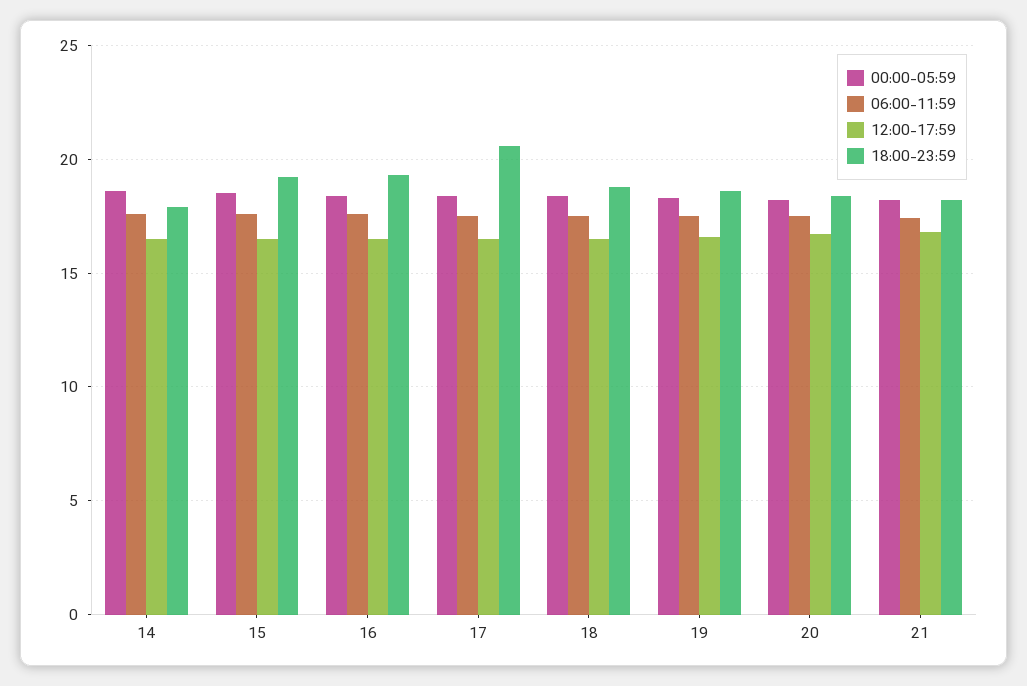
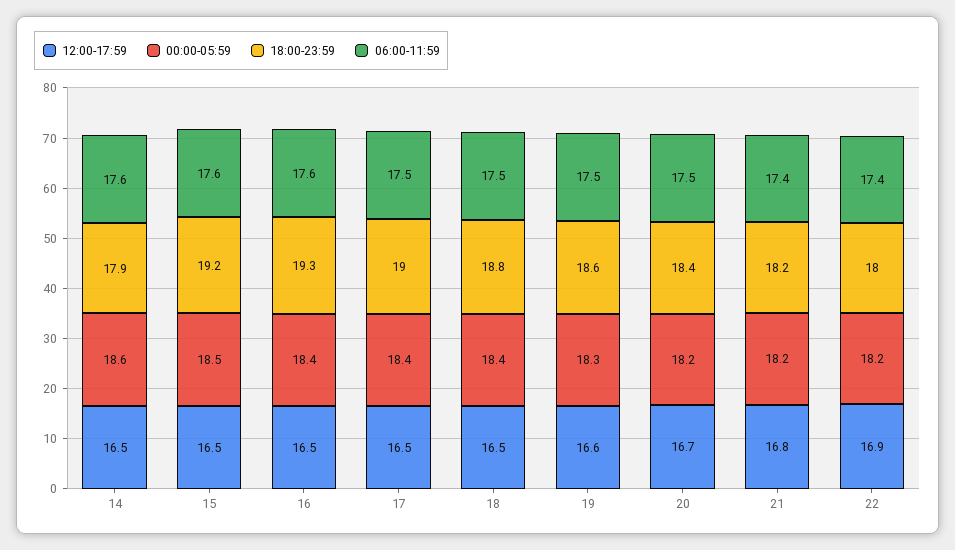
  {
    "00:00-05:59": {
      "14": 18.6,
      "15": 18.5,
      "16": 18.4,
      "17": 18.4,
      "18": 18.4,
      "19": 18.3,
      "20": 18.2,
-     "21": 18.2
+     "21": 18.2,
+     "22": 18.2
    },
    "06:00-11:59": {
      "14": 17.6,
      "15": 17.6,
      "16": 17.6,
      "17": 17.5,
      "18": 17.5,
      "19": 17.5,
      "20": 17.5,
-     "21": 17.4
+     "21": 17.4,
+     "22": 17.4
    },
    "12:00-17:59": {
      "14": 16.5,
      "15": 16.5,
      "16": 16.5,
      "17": 16.5,
      "18": 16.5,
      "19": 16.6,
      "20": 16.7,
-     "21": 16.8
+     "21": 16.8,
+     "22": 16.9
    },
    "18:00-23:59": {
      "14": 17.9,
      "15": 19.2,
      "16": 19.3,
-     "17": 20.5,
+     "17": 19,
      "18": 18.8,
      "19": 18.6,
      "20": 18.4,
-     "21": 18.2
+     "21": 18.2,
+     "22": 18
    }
  }

